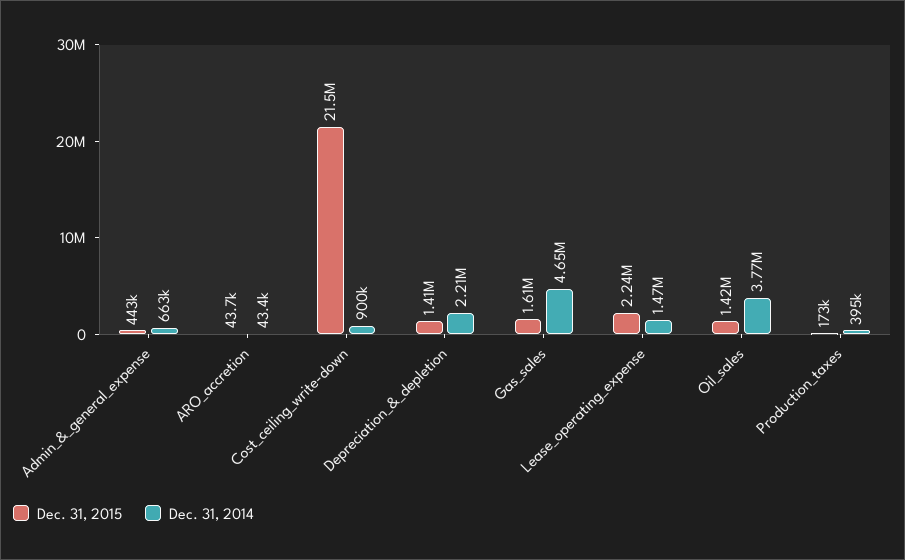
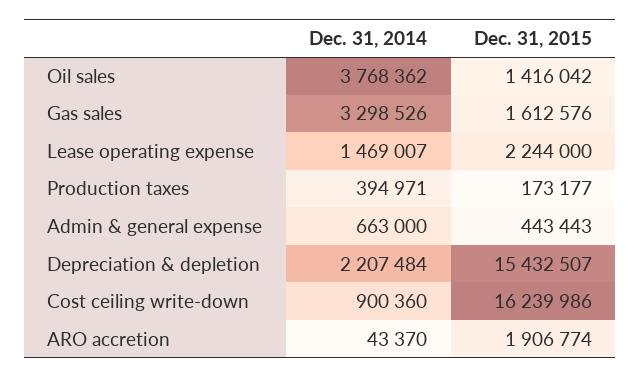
  {
    "Dec. 31, 2015": {
      "Admin_&_general_expense": 443443,
-     "ARO_accretion": 43700,
+     "ARO_accretion": 1906774,
-     "Cost_ceiling_write-down": 21500000,
+     "Cost_ceiling_write-down": 16239986,
-     "Depreciation_&_depletion": 1410000,
+     "Depreciation_&_depletion": 15432507,
      "Gas_sales": 1612576,
      "Lease_operating_expense": 2244000,
      "Oil_sales": 1416042,
      "Production_taxes": 173177
    },
    "Dec. 31, 2014": {
      "Admin_&_general_expense": 663000,
      "ARO_accretion": 43370,
      "Cost_ceiling_write-down": 900360,
      "Depreciation_&_depletion": 2207484,
-     "Gas_sales": 4650000,
+     "Gas_sales": 3298526,
      "Lease_operating_expense": 1469007,
      "Oil_sales": 3768362,
      "Production_taxes": 394971
    }
  }

